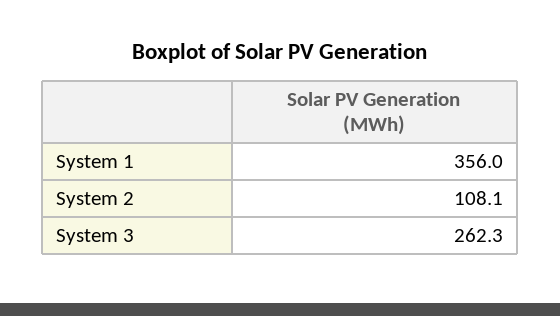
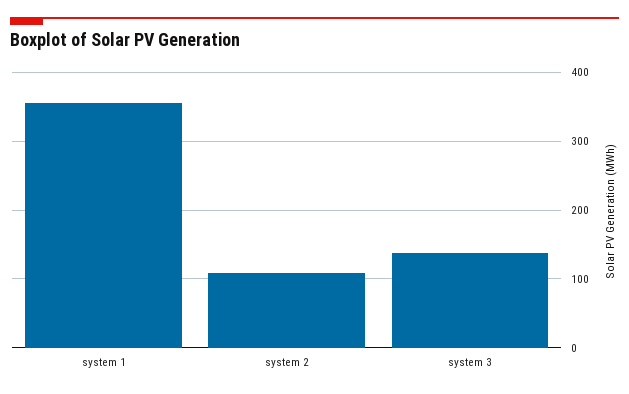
  {
    "System 1": 356,
    "System 2": 108.1,
-   "System 3": 262.3
+   "System 3": 140
  }

